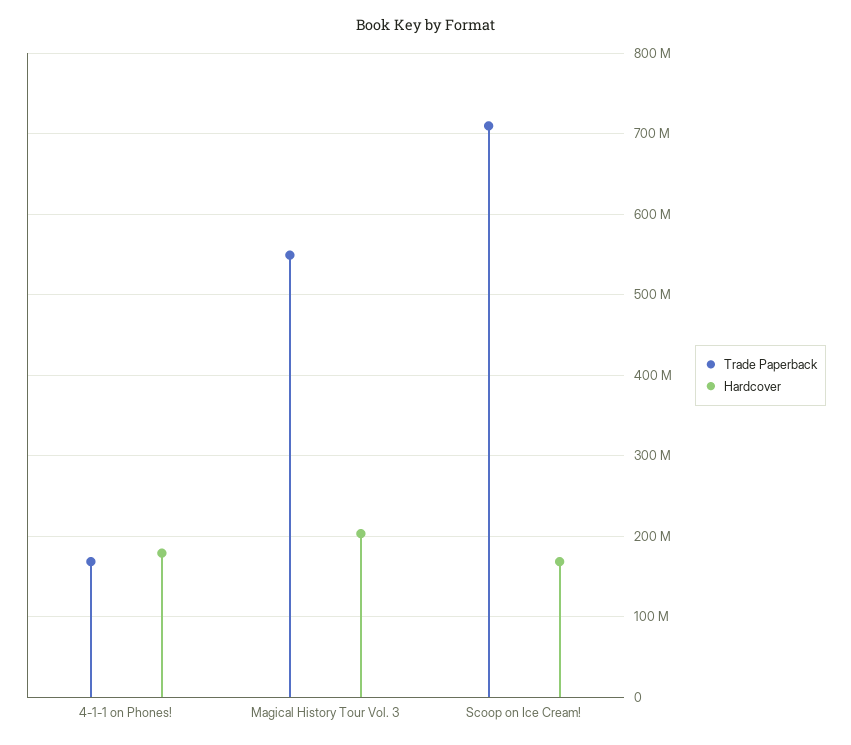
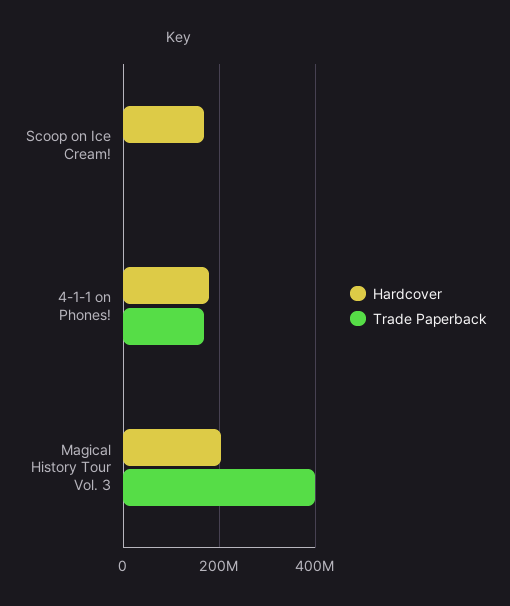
  {
    "Trade Paperback": {
      "4-1-1 on Phones!": 170000000,
-     "Magical History Tour Vol. 3": 550000000,
+     "Magical History Tour Vol. 3": 400000000,
-     "Scoop on Ice Cream!": 710000000
+     "Scoop on Ice Cream!": 0
    },
    "Hardcover": {
      "4-1-1 on Phones!": 180000000,
      "Magical History Tour Vol. 3": 200000000,
      "Scoop on Ice Cream!": 170000000
    }
  }

